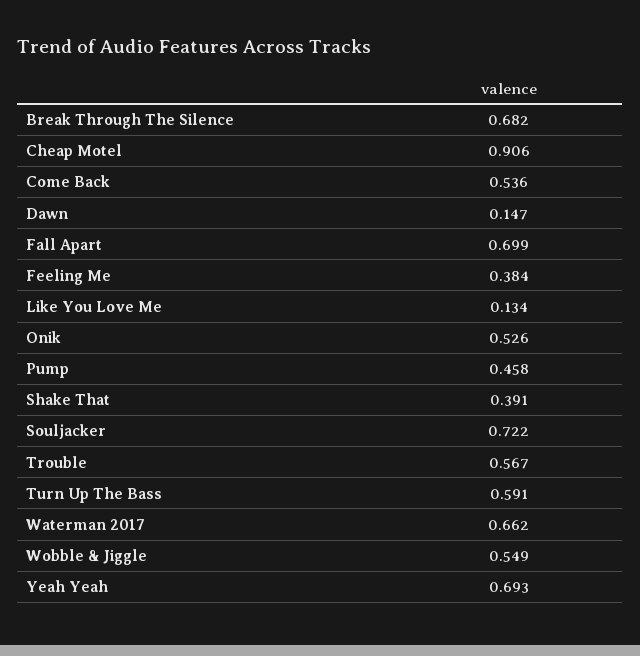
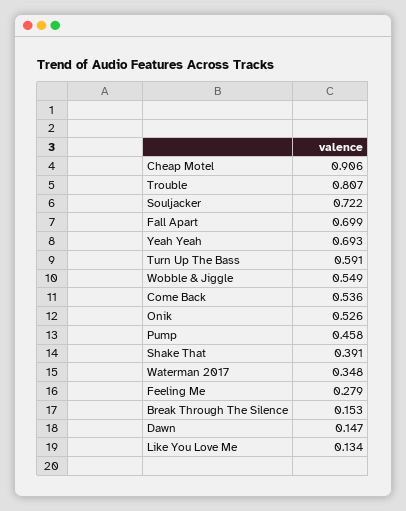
  {
-   "Break Through The Silence": 0.682,
+   "Break Through The Silence": 0.153,
    "Cheap Motel": 0.906,
    "Come Back": 0.536,
    "Dawn": 0.147,
    "Fall Apart": 0.699,
-   "Feeling Me": 0.384,
+   "Feeling Me": 0.279,
    "Like You Love Me": 0.134,
    "Onik": 0.526,
    "Pump": 0.458,
    "Shake That": 0.391,
    "Souljacker": 0.722,
-   "Trouble": 0.567,
+   "Trouble": 0.807,
    "Turn Up The Bass": 0.591,
-   "Waterman 2017": 0.662,
+   "Waterman 2017": 0.348,
    "Wobble & Jiggle": 0.549,
    "Yeah Yeah": 0.693
  }

